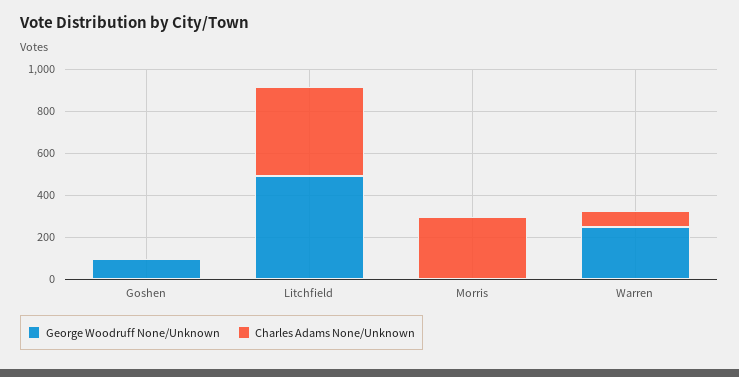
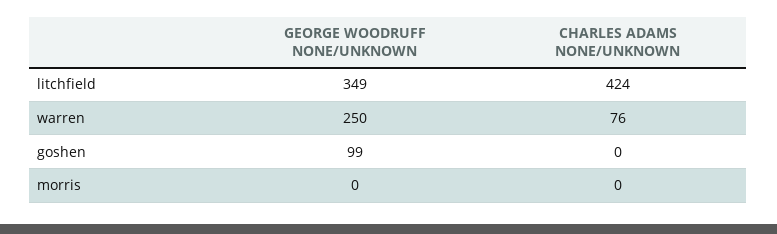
  {
    "George Woodruff None/Unknown": {
      "Goshen": 99,
-     "Litchfield": 500,
+     "Litchfield": 349,
      "Morris": 0,
      "Warren": 250
    },
    "Charles Adams None/Unknown": {
      "Goshen": 0,
      "Litchfield": 424,
-     "Morris": 300,
+     "Morris": 0,
      "Warren": 76
    }
  }

